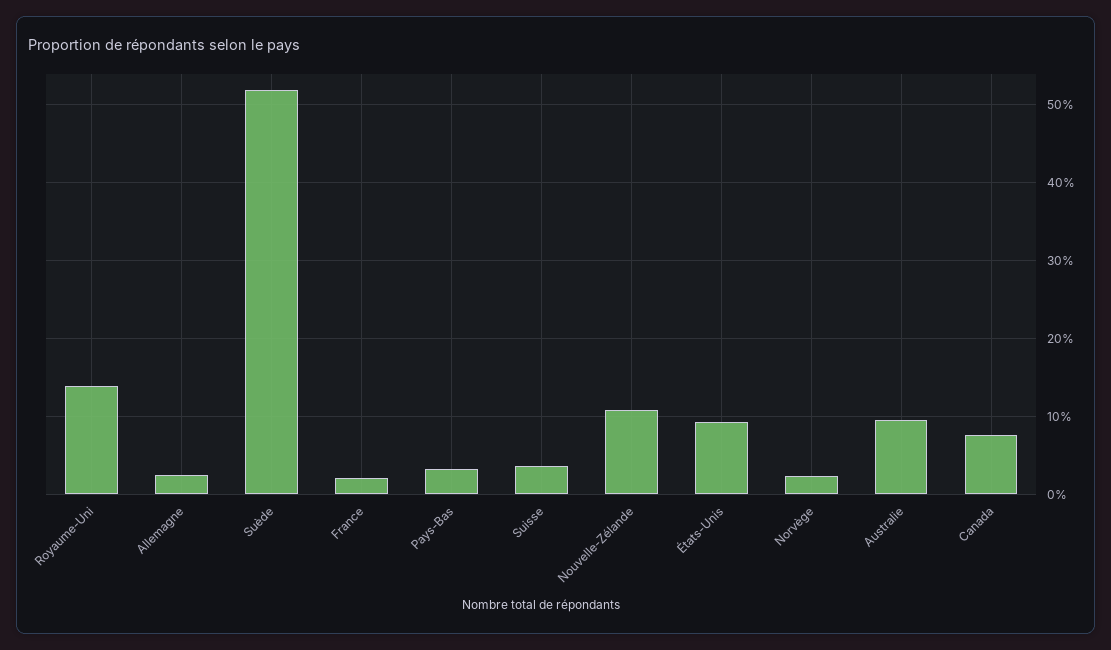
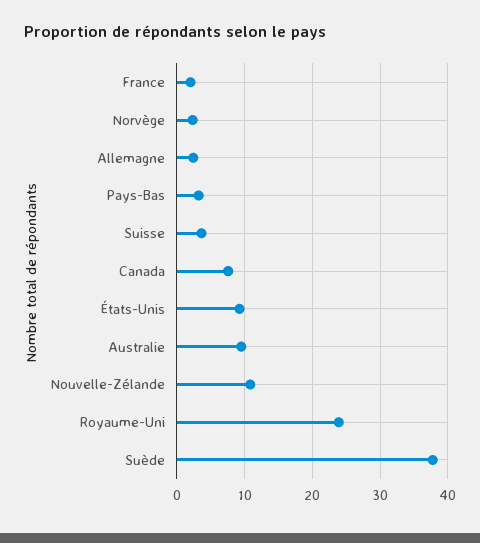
  {
-   "Royaume-Uni": 14,
+   "Royaume-Uni": 24,
    "Allemagne": 2,
-   "Suède": 52,
+   "Suède": 38,
    "France": 2,
    "Pays-Bas": 3,
    "Suisse": 4,
    "Nouvelle-Zélande": 11,
    "États-Unis": 9,
    "Norvège": 2,
    "Australie": 9,
    "Canada": 8
  }

